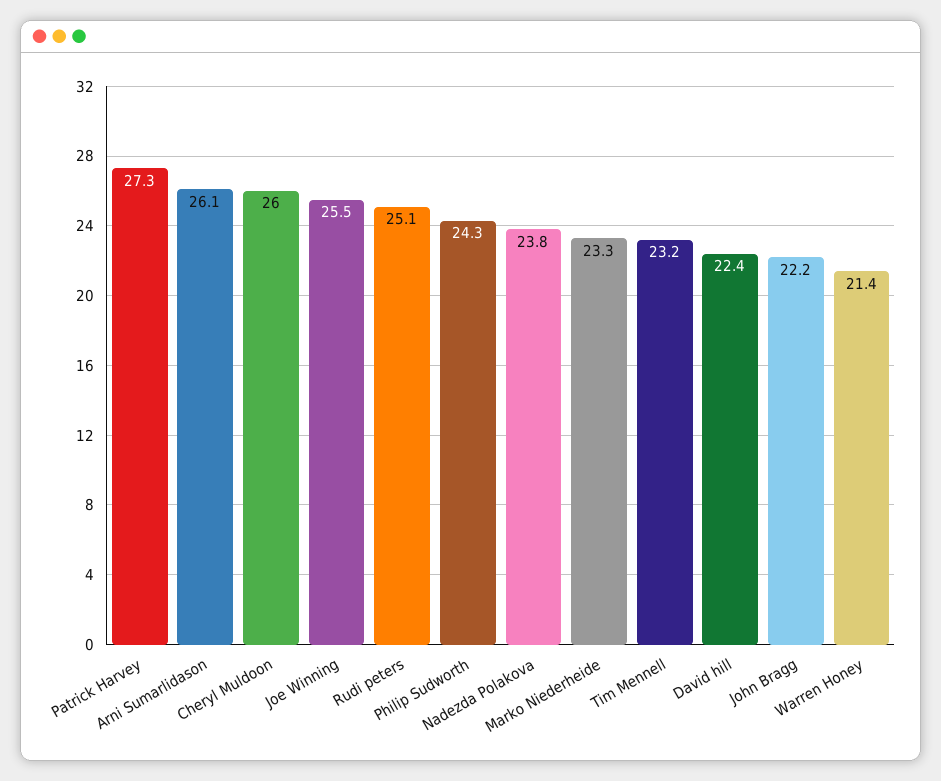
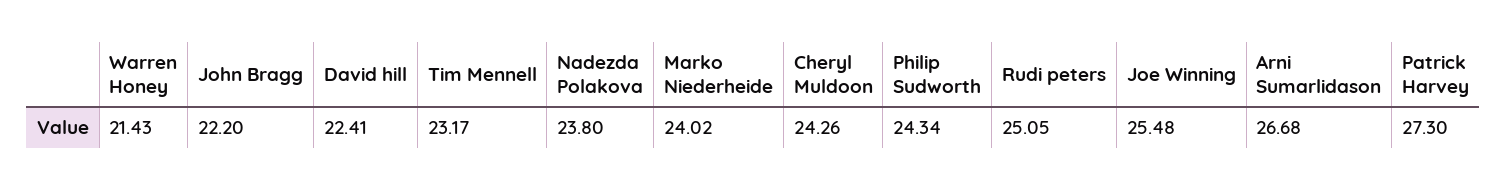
  {
    "Patrick Harvey": 27.3,
-   "Arni Sumarlidason": 26.1,
+   "Arni Sumarlidason": 26.68,
-   "Cheryl Muldoon": 26,
+   "Cheryl Muldoon": 24.26,
    "Joe Winning": 25.48,
    "Rudi peters": 25.05,
    "Philip Sudworth": 24.34,
    "Nadezda Polakova": 23.8,
-   "Marko Niederheide": 23.3,
+   "Marko Niederheide": 24.02,
    "Tim Mennell": 23.17,
    "David hill": 22.41,
    "John Bragg": 22.2,
    "Warren Honey": 21.43
  }

